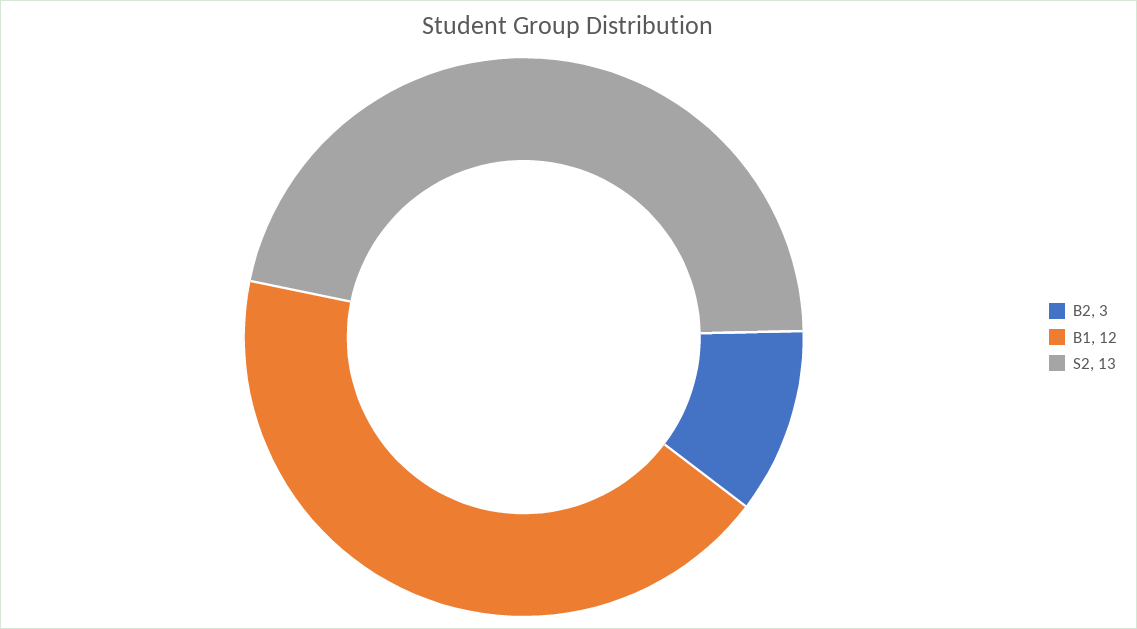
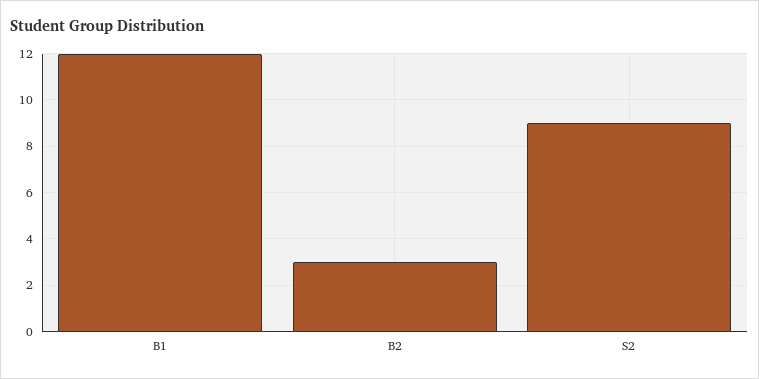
  {
    "B2": 3,
    "B1": 12,
-   "S2": 13
+   "S2": 9
  }

